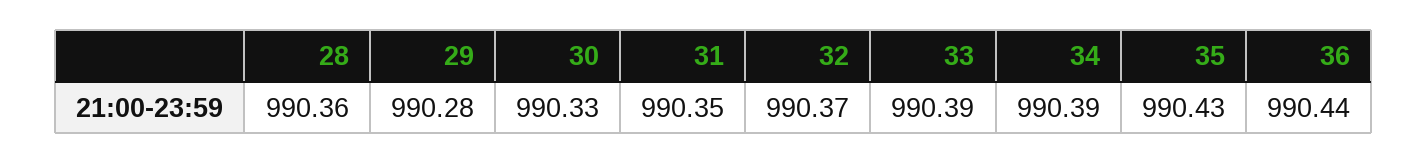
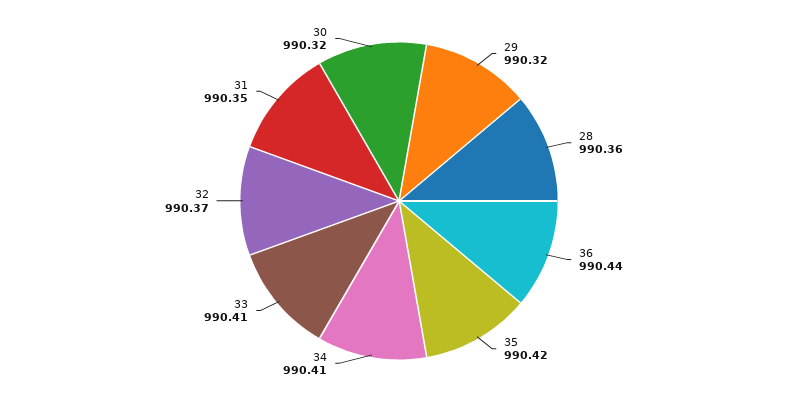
  {
    "28": 990.36,
-   "29": 990.28,
+   "29": 990.32,
-   "30": 990.33,
+   "30": 990.32,
    "31": 990.35,
    "32": 990.37,
-   "33": 990.39,
+   "33": 990.41,
-   "34": 990.39,
+   "34": 990.41,
-   "35": 990.43,
+   "35": 990.42,
    "36": 990.44
  }

